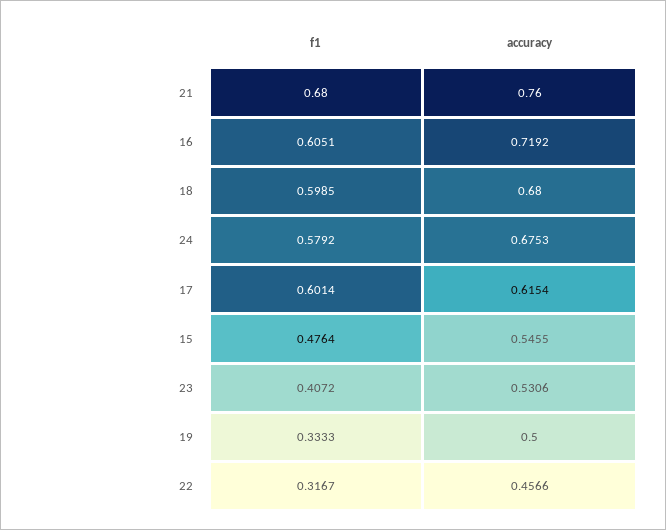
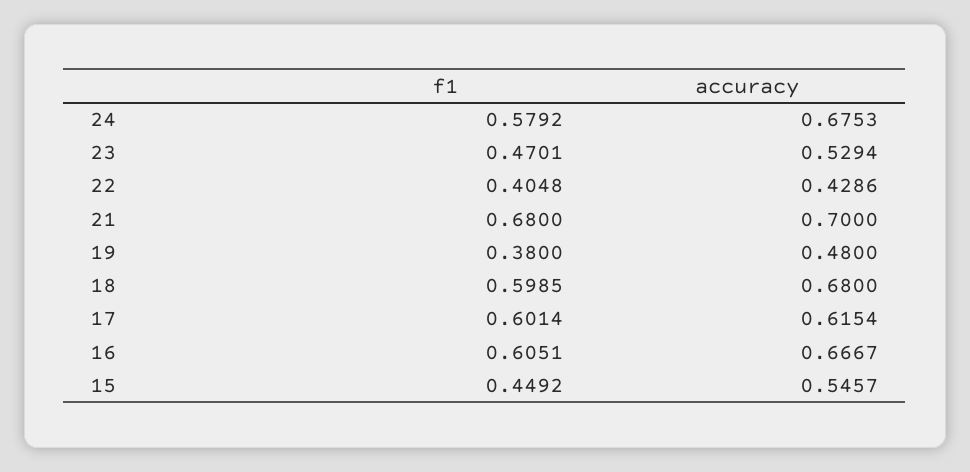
  {
    "f1": {
      "21": 0.68,
      "16": 0.6051,
      "18": 0.5985,
      "24": 0.5792,
      "17": 0.6014,
-     "15": 0.4764,
+     "15": 0.4492,
-     "23": 0.4072,
+     "23": 0.4701,
-     "19": 0.3333,
+     "19": 0.38,
-     "22": 0.3167
+     "22": 0.4048
    },
    "accuracy": {
-     "21": 0.76,
+     "21": 0.7,
-     "16": 0.7192,
+     "16": 0.6667,
      "18": 0.68,
      "24": 0.6753,
      "17": 0.6154,
-     "15": 0.5455,
+     "15": 0.5457,
-     "23": 0.5306,
+     "23": 0.5294,
-     "19": 0.5,
+     "19": 0.48,
-     "22": 0.4566
+     "22": 0.4286
    }
  }

